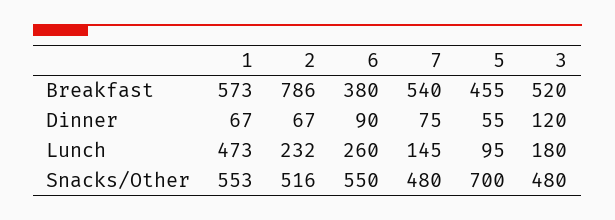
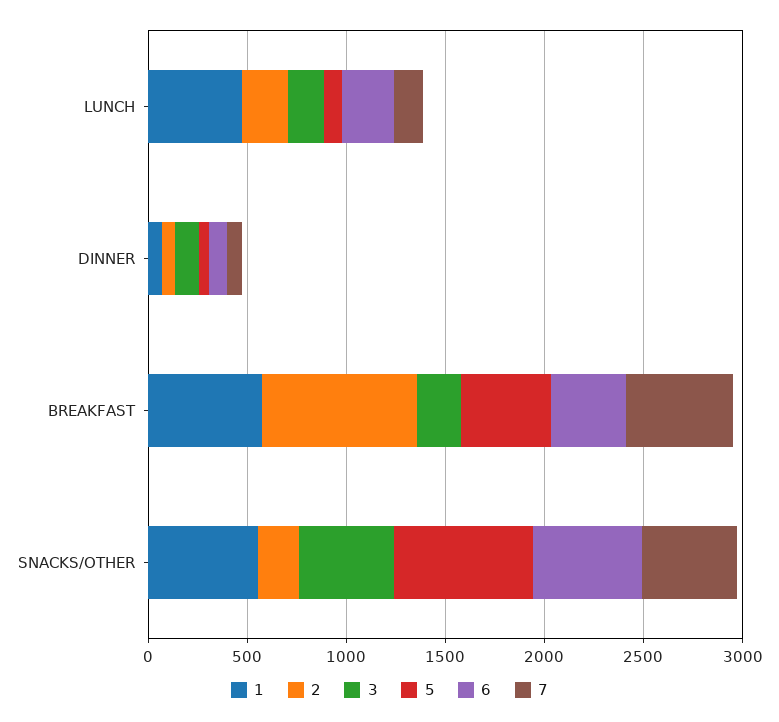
  {
    "1": {
      "Breakfast": 573,
      "Dinner": 67,
      "Lunch": 473,
      "Snacks/Other": 553
    },
    "2": {
      "Breakfast": 786,
      "Dinner": 67,
      "Lunch": 232,
-     "Snacks/Other": 516
+     "Snacks/Other": 200
    },
    "6": {
      "Breakfast": 380,
      "Dinner": 90,
      "Lunch": 260,
      "Snacks/Other": 550
    },
    "7": {
      "Breakfast": 540,
      "Dinner": 75,
      "Lunch": 145,
      "Snacks/Other": 480
    },
    "5": {
      "Breakfast": 455,
      "Dinner": 55,
      "Lunch": 95,
      "Snacks/Other": 700
    },
    "3": {
-     "Breakfast": 520,
+     "Breakfast": 200,
      "Dinner": 120,
      "Lunch": 180,
      "Snacks/Other": 480
    }
  }

